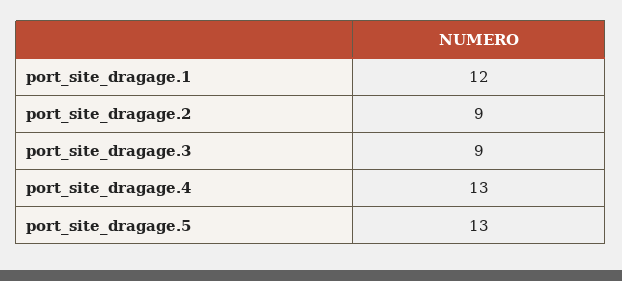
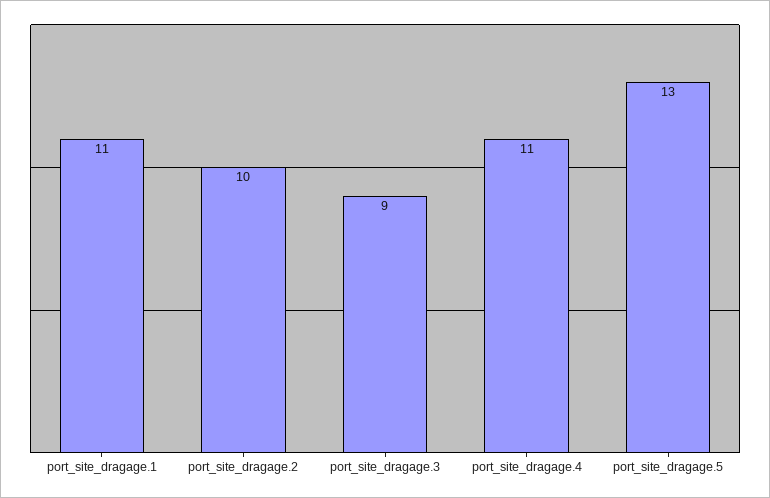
  {
-   "port_site_dragage.1": 12,
+   "port_site_dragage.1": 11,
-   "port_site_dragage.2": 9,
+   "port_site_dragage.2": 10,
    "port_site_dragage.3": 9,
-   "port_site_dragage.4": 13,
+   "port_site_dragage.4": 11,
    "port_site_dragage.5": 13
  }

